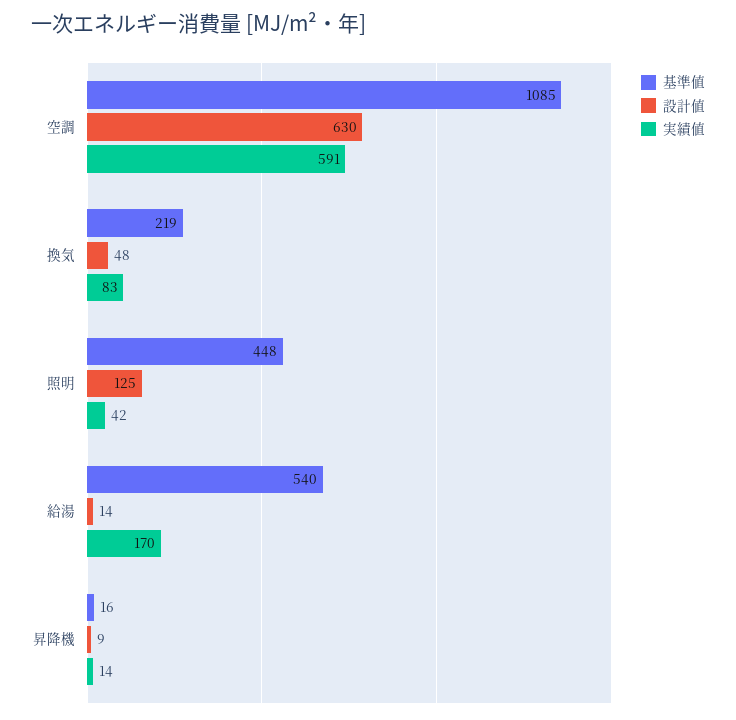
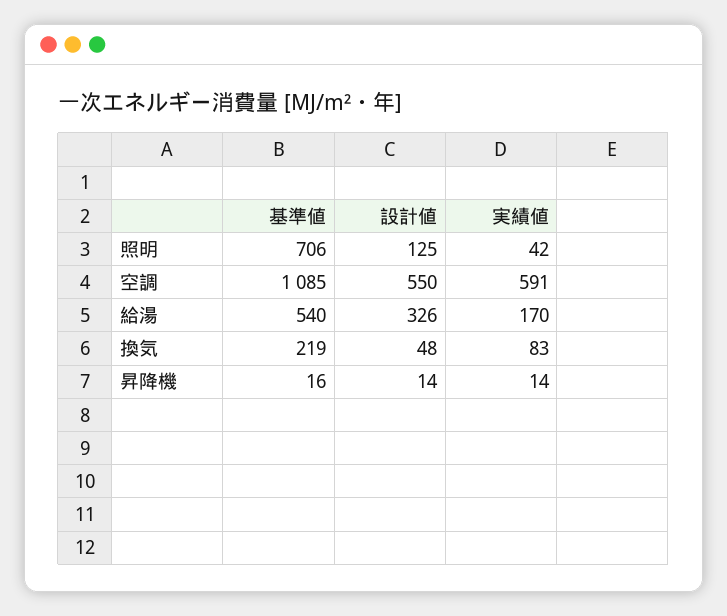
  {
    "基準値": {
      "空調": 1085,
      "換気": 219,
-     "照明": 448,
+     "照明": 706,
      "給湯": 540,
      "昇降機": 16
    },
    "設計値": {
-     "空調": 630,
+     "空調": 550,
      "換気": 48,
      "照明": 125,
-     "給湯": 14,
+     "給湯": 326,
-     "昇降機": 9
+     "昇降機": 14
    },
    "実績値": {
      "空調": 591,
      "換気": 83,
      "照明": 42,
      "給湯": 170,
      "昇降機": 14
    }
  }

